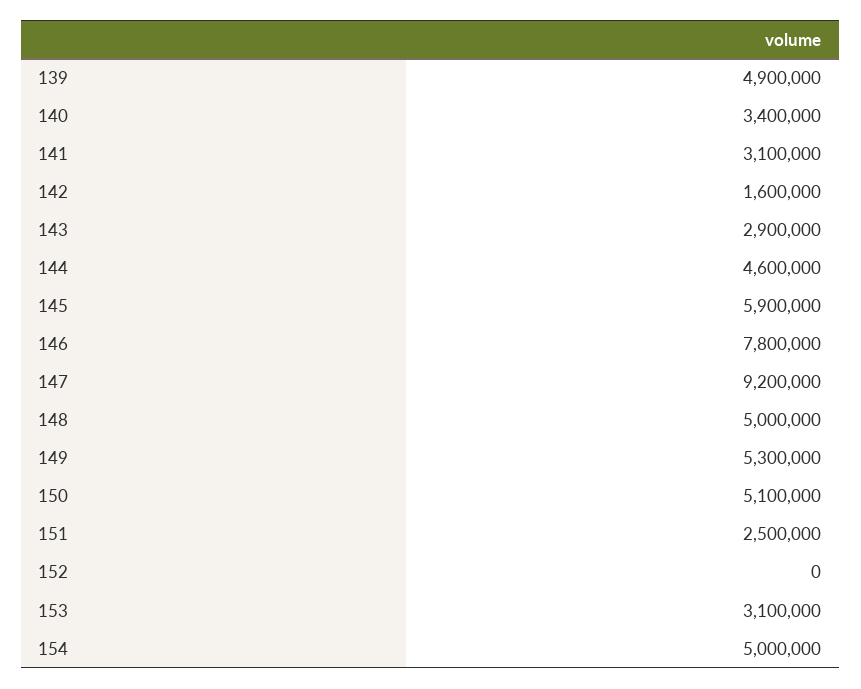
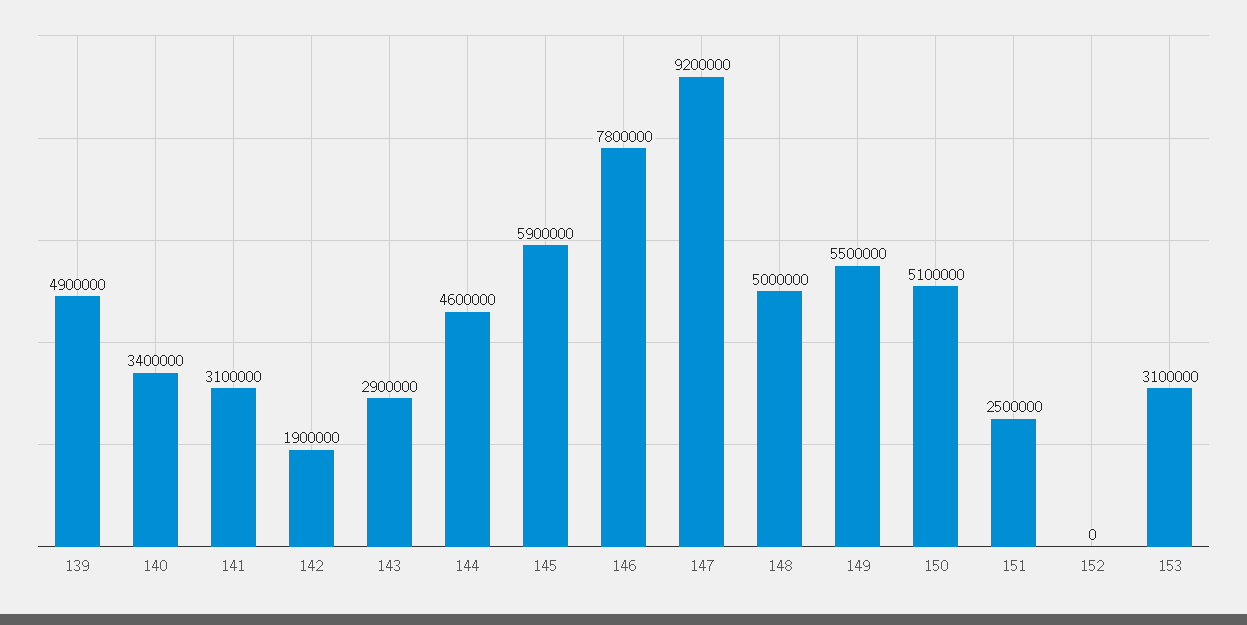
  {
    "139": 4900000,
    "140": 3400000,
    "141": 3100000,
-   "142": 1600000,
+   "142": 1900000,
    "143": 2900000,
    "144": 4600000,
    "145": 5900000,
    "146": 7800000,
    "147": 9200000,
    "148": 5000000,
-   "149": 5300000,
+   "149": 5500000,
    "150": 5100000,
    "151": 2500000,
    "152": 0,
-   "153": 3100000,
+   "153": 3100000
-   "154": 5000000
  }

